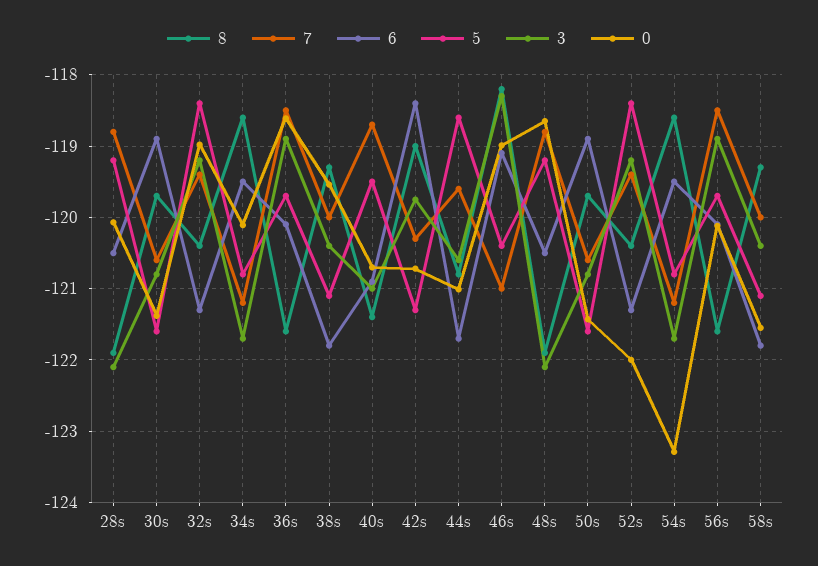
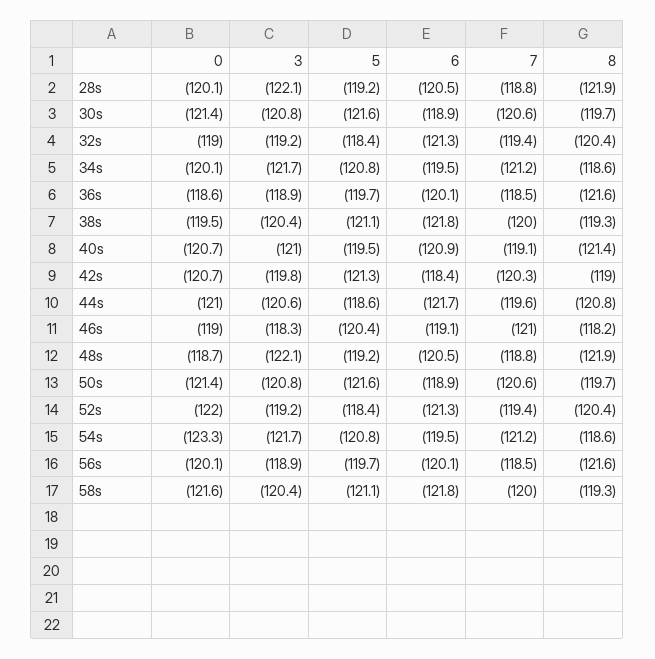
  {
    "8": {
      "28s": -121.9,
      "30s": -119.7,
      "32s": -120.4,
      "34s": -118.6,
      "36s": -121.6,
      "38s": -119.3,
      "40s": -121.4,
      "42s": -119,
      "44s": -120.8,
      "46s": -118.2,
      "48s": -121.9,
      "50s": -119.7,
      "52s": -120.4,
      "54s": -118.6,
      "56s": -121.6,
      "58s": -119.3
    },
    "7": {
      "28s": -118.8,
      "30s": -120.6,
      "32s": -119.4,
      "34s": -121.2,
      "36s": -118.5,
      "38s": -120,
-     "40s": -118.7,
+     "40s": -119.1,
      "42s": -120.3,
      "44s": -119.6,
      "46s": -121,
      "48s": -118.8,
      "50s": -120.6,
      "52s": -119.4,
      "54s": -121.2,
      "56s": -118.5,
      "58s": -120
    },
    "6": {
      "28s": -120.5,
      "30s": -118.9,
      "32s": -121.3,
      "34s": -119.5,
      "36s": -120.1,
      "38s": -121.8,
      "40s": -120.9,
      "42s": -118.4,
      "44s": -121.7,
      "46s": -119.1,
      "48s": -120.5,
      "50s": -118.9,
      "52s": -121.3,
      "54s": -119.5,
      "56s": -120.1,
      "58s": -121.8
    },
    "5": {
      "28s": -119.2,
      "30s": -121.6,
      "32s": -118.4,
      "34s": -120.8,
      "36s": -119.7,
      "38s": -121.1,
      "40s": -119.5,
      "42s": -121.3,
      "44s": -118.6,
      "46s": -120.4,
      "48s": -119.2,
      "50s": -121.6,
      "52s": -118.4,
      "54s": -120.8,
      "56s": -119.7,
      "58s": -121.1
    },
    "3": {
      "28s": -122.1,
      "30s": -120.8,
      "32s": -119.2,
      "34s": -121.7,
      "36s": -118.9,
      "38s": -120.4,
      "40s": -121,
      "42s": -119.8,
      "44s": -120.6,
      "46s": -118.3,
      "48s": -122.1,
      "50s": -120.8,
      "52s": -119.2,
      "54s": -121.7,
      "56s": -118.9,
      "58s": -120.4
    },
    "0": {
      "28s": -120.1,
      "30s": -121.4,
      "32s": -119,
      "34s": -120.1,
      "36s": -118.6,
      "38s": -119.5,
      "40s": -120.7,
      "42s": -120.7,
      "44s": -121,
      "46s": -119,
      "48s": -118.7,
      "50s": -121.4,
      "52s": -122,
      "54s": -123.3,
      "56s": -120.1,
      "58s": -121.6
    }
  }

